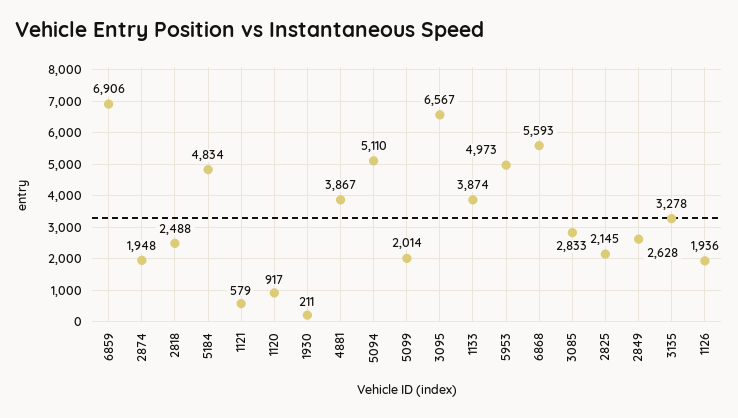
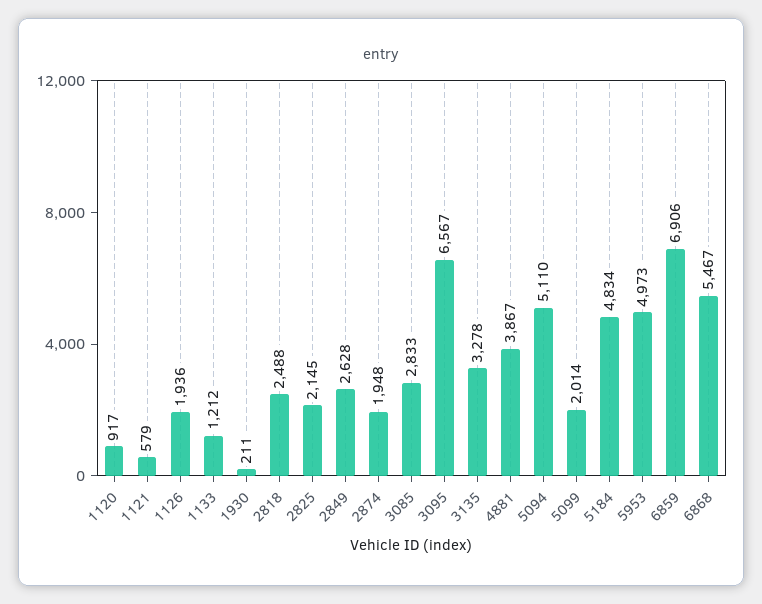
  {
    "6859": 6906,
    "2874": 1948,
    "2818": 2488,
    "5184": 4834,
    "1121": 579,
    "1120": 917,
    "1930": 211,
    "4881": 3867,
    "5094": 5110,
    "5099": 2014,
    "3095": 6567,
-   "1133": 3874,
+   "1133": 1212,
    "5953": 4973,
-   "6868": 5593,
+   "6868": 5467,
    "3085": 2833,
    "2825": 2145,
    "2849": 2628,
    "3135": 3278,
    "1126": 1936
  }

